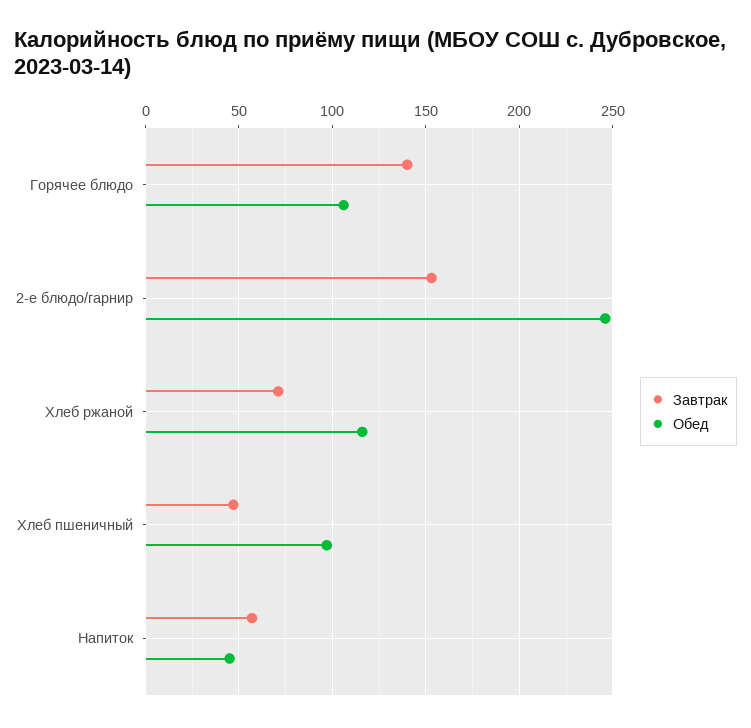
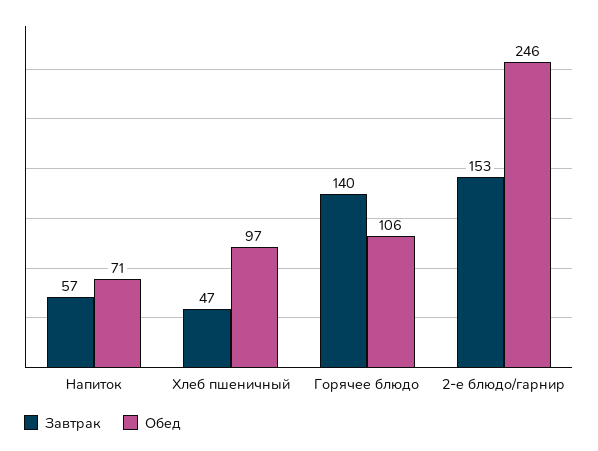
  {
    "Завтрак": {
      "Горячее блюдо": 140,
      "2-е блюдо/гарнир": 153,
-     "Хлеб ржаной": 70,
      "Хлеб пшеничный": 47,
      "Напиток": 57
    },
    "Обед": {
      "Горячее блюдо": 106,
      "2-е блюдо/гарнир": 246,
-     "Хлеб ржаной": 115,
      "Хлеб пшеничный": 97,
-     "Напиток": 45
+     "Напиток": 71
    }
  }

